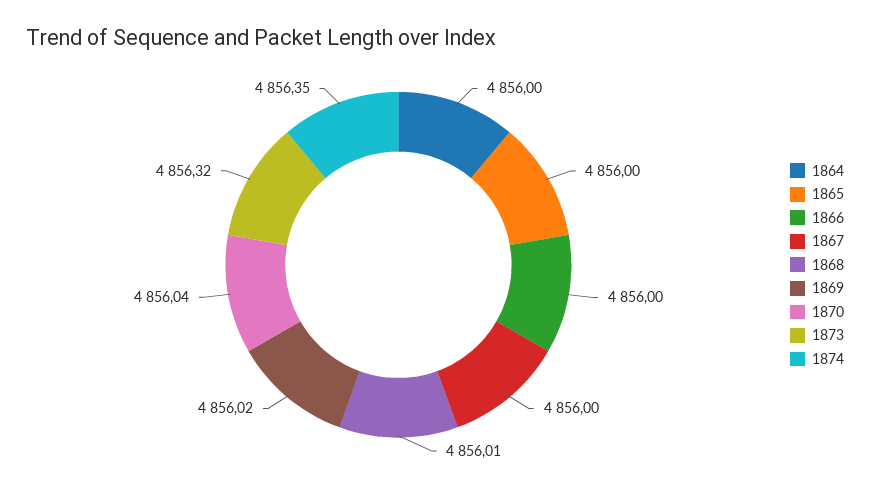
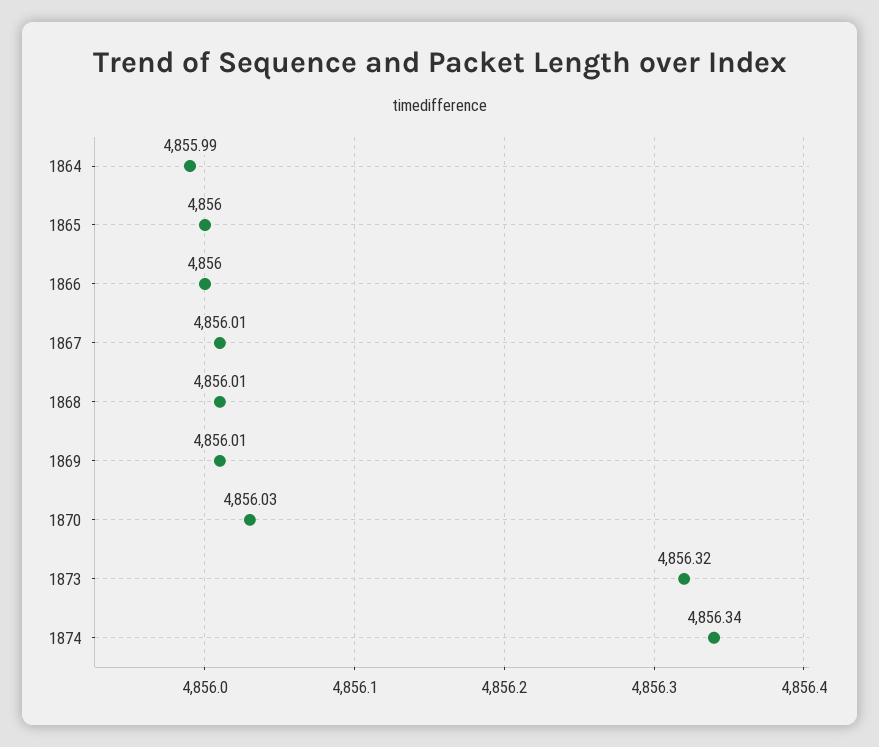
  {
-   "1864": 4856,
+   "1864": 4855.99,
    "1865": 4856,
    "1866": 4856,
-   "1867": 4856,
+   "1867": 4856.01,
    "1868": 4856.01,
-   "1869": 4856.02,
+   "1869": 4856.01,
-   "1870": 4856.04,
+   "1870": 4856.03,
    "1873": 4856.32,
-   "1874": 4856.35
+   "1874": 4856.34
  }

